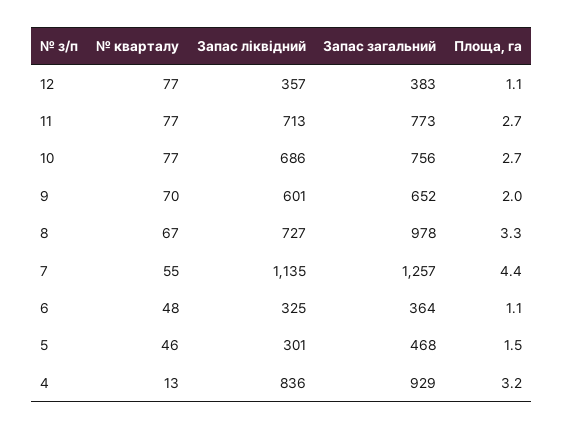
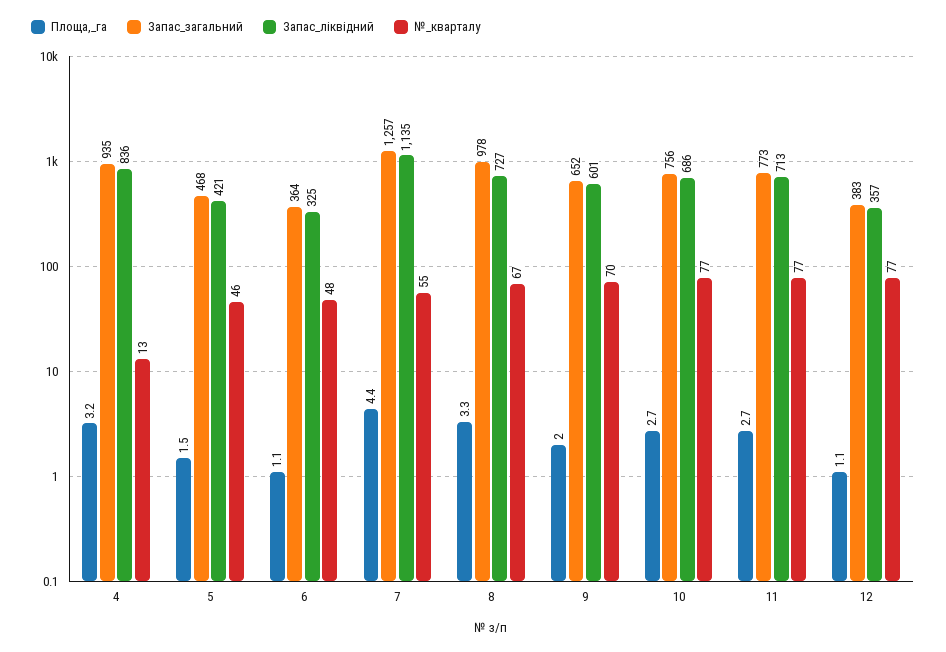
  {
    "№ кварталу": {
      "12": 77,
      "11": 77,
      "10": 77,
      "9": 70,
      "8": 67,
      "7": 55,
      "6": 48,
      "5": 46,
      "4": 13
    },
    "Запас ліквідний": {
      "12": 357,
      "11": 713,
      "10": 686,
      "9": 601,
      "8": 727,
      "7": 1135,
      "6": 325,
-     "5": 301,
+     "5": 421,
      "4": 836
    },
    "Запас загальний": {
      "12": 383,
      "11": 773,
      "10": 756,
      "9": 652,
      "8": 978,
      "7": 1257,
      "6": 364,
      "5": 468,
-     "4": 929
+     "4": 935
    },
    "Площа, га": {
      "12": 1.1,
      "11": 2.7,
      "10": 2.7,
      "9": 2,
      "8": 3.3,
      "7": 4.4,
      "6": 1.1,
      "5": 1.5,
      "4": 3.2
    }
  }

